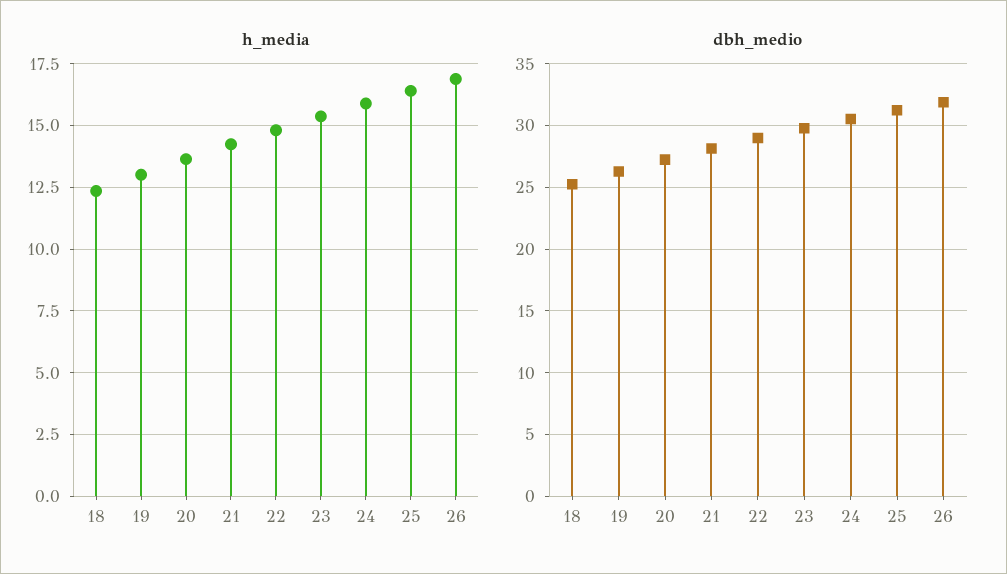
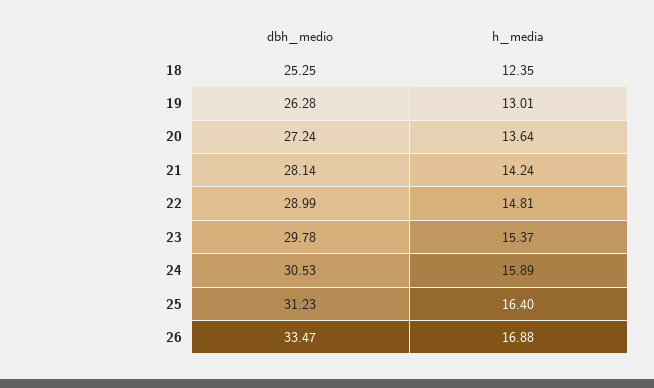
  {
    "h_media": {
      "18": 12.35,
      "19": 13.01,
      "20": 13.64,
      "21": 14.24,
      "22": 14.81,
      "23": 15.37,
      "24": 15.89,
      "25": 16.4,
      "26": 16.88
    },
    "dbh_medio": {
      "18": 25.25,
      "19": 26.28,
      "20": 27.24,
      "21": 28.14,
      "22": 28.99,
      "23": 29.78,
      "24": 30.53,
      "25": 31.23,
-     "26": 32
+     "26": 33.47
    }
  }

